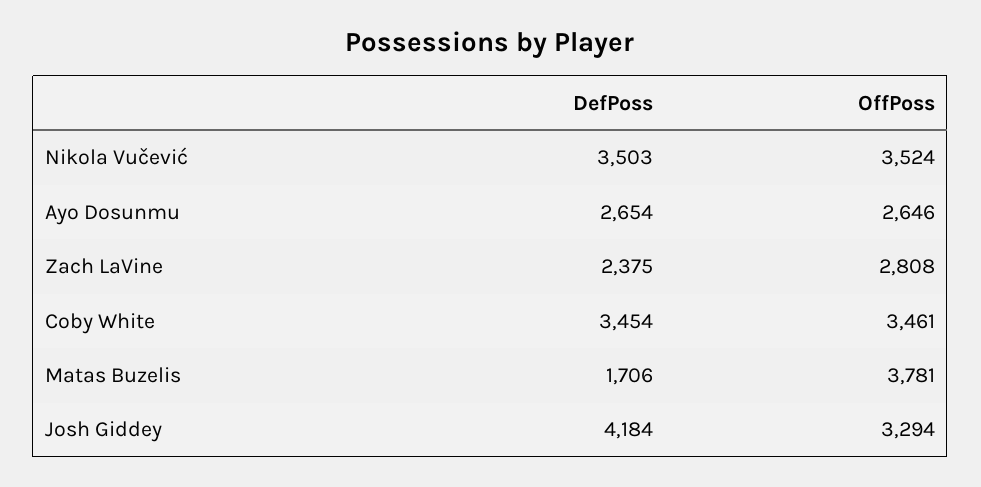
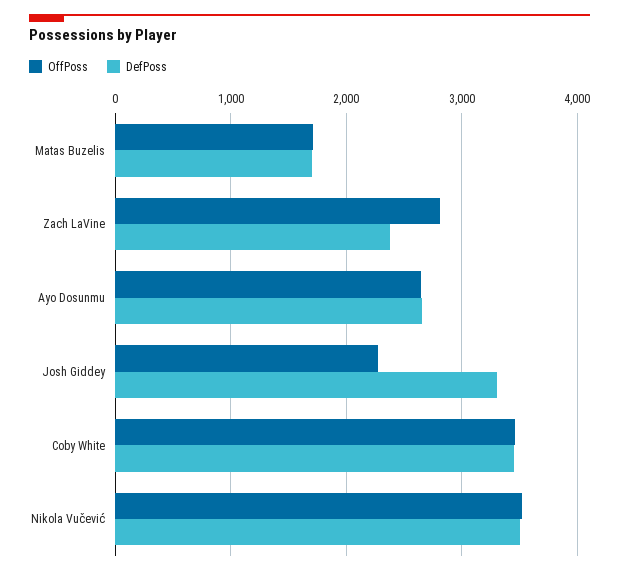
  {
    "DefPoss": {
      "Nikola Vučević": 3503,
      "Ayo Dosunmu": 2654,
      "Zach LaVine": 2375,
      "Coby White": 3454,
      "Matas Buzelis": 1706,
-     "Josh Giddey": 4184
+     "Josh Giddey": 3300
    },
    "OffPoss": {
      "Nikola Vučević": 3524,
      "Ayo Dosunmu": 2646,
      "Zach LaVine": 2808,
      "Coby White": 3461,
-     "Matas Buzelis": 3781,
+     "Matas Buzelis": 1700,
-     "Josh Giddey": 3294
+     "Josh Giddey": 2300
    }
  }

